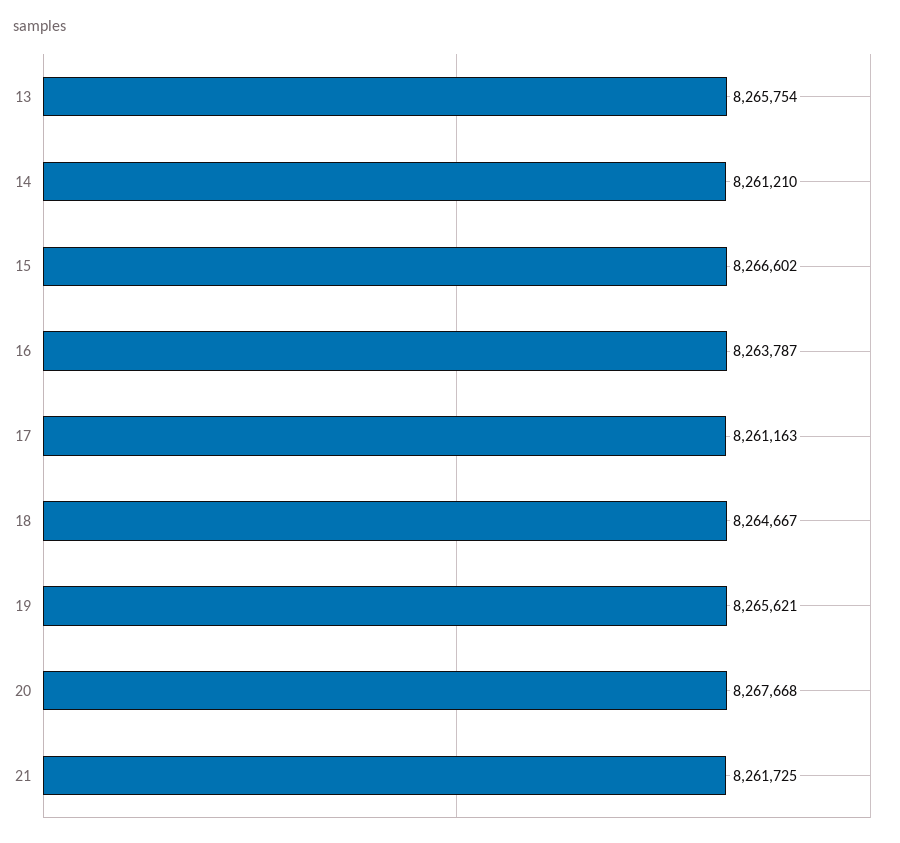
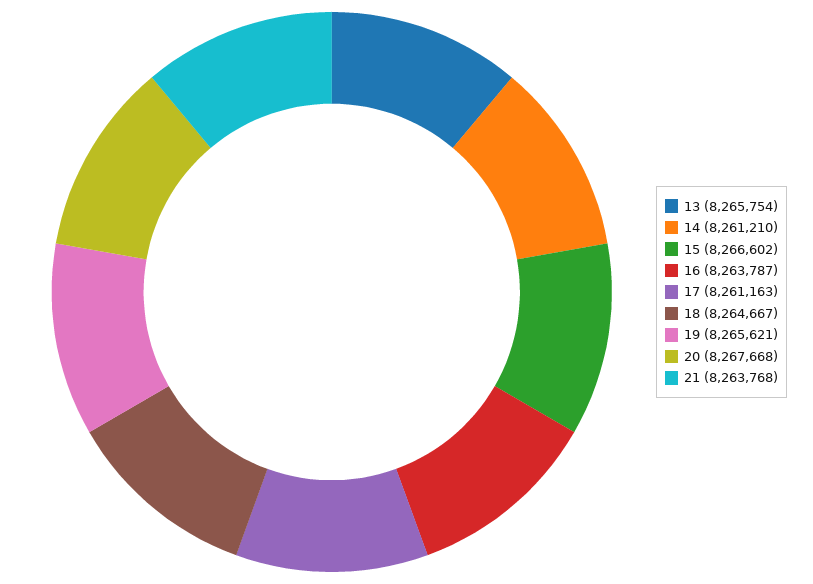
  {
    "13": 8265754,
    "14": 8261210,
    "15": 8266602,
    "16": 8263787,
    "17": 8261163,
    "18": 8264667,
    "19": 8265621,
    "20": 8267668,
-   "21": 8261725
+   "21": 8263768
  }

